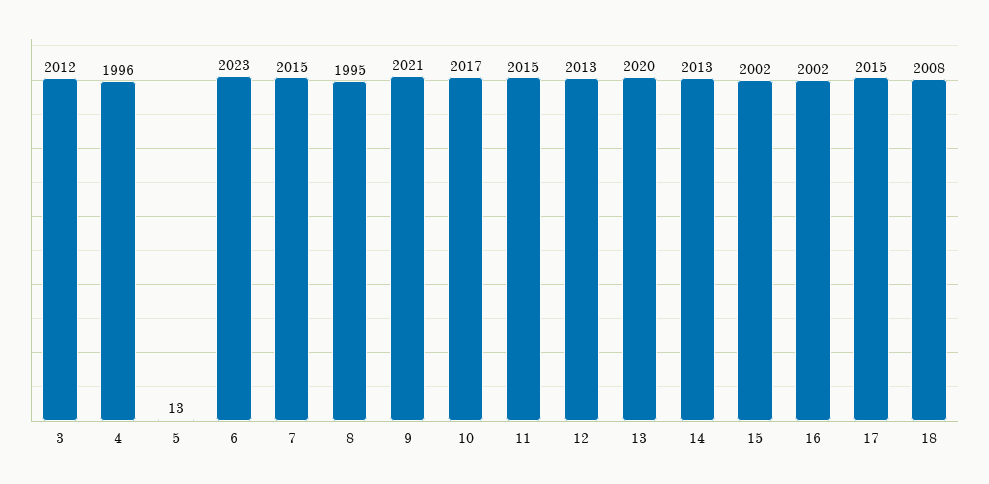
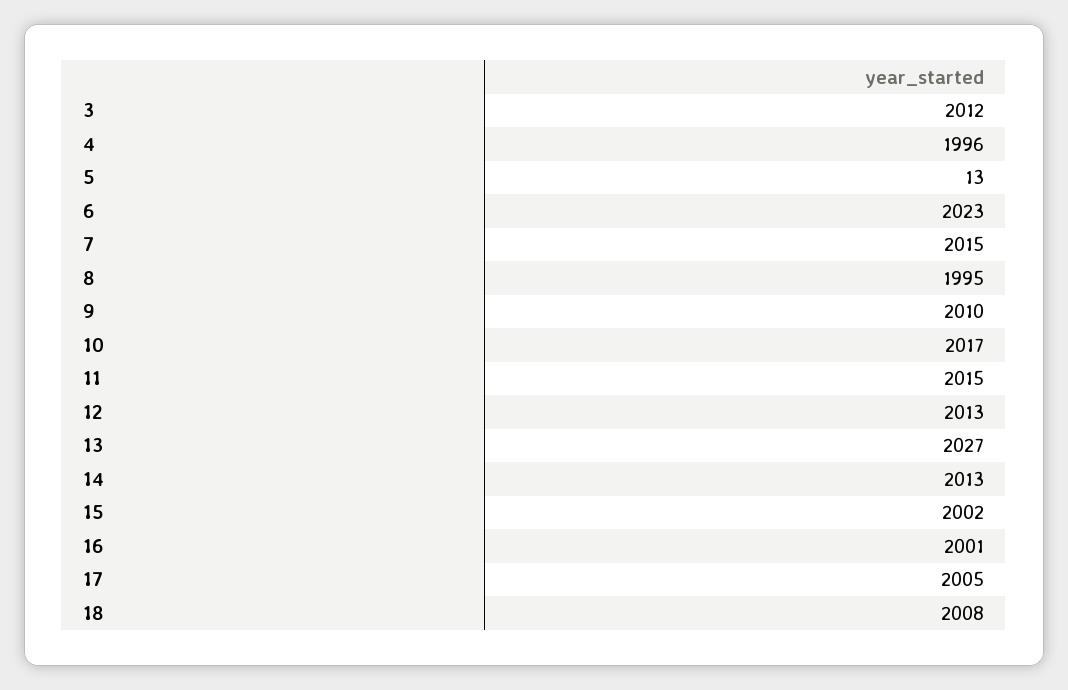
  {
    "3": 2012,
    "4": 1996,
    "5": 13,
    "6": 2023,
    "7": 2015,
    "8": 1995,
-   "9": 2021,
+   "9": 2010,
    "10": 2017,
    "11": 2015,
    "12": 2013,
-   "13": 2020,
+   "13": 2027,
    "14": 2013,
    "15": 2002,
-   "16": 2002,
+   "16": 2001,
-   "17": 2015,
+   "17": 2005,
    "18": 2008
  }

